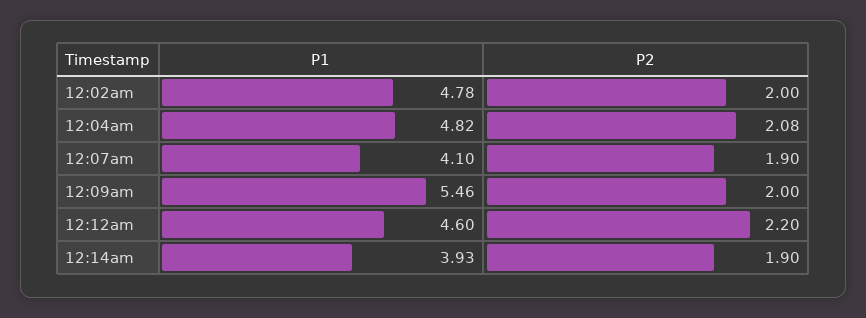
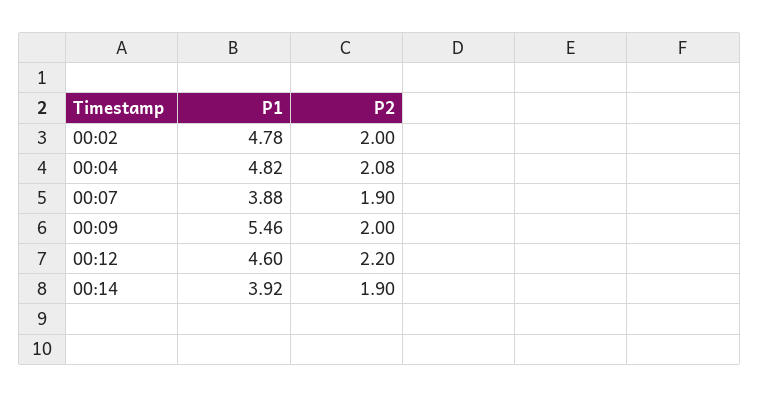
  {
    "P1": {
      "12:02am": 4.78,
      "12:04am": 4.82,
-     "12:07am": 4.1,
+     "12:07am": 3.88,
      "12:09am": 5.46,
      "12:12am": 4.6,
-     "12:14am": 3.93
+     "12:14am": 3.92
    },
    "P2": {
      "12:02am": 2,
      "12:04am": 2.08,
      "12:07am": 1.9,
      "12:09am": 2,
      "12:12am": 2.2,
      "12:14am": 1.9
    }
  }

